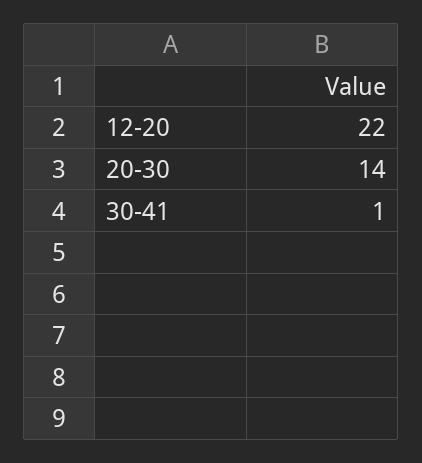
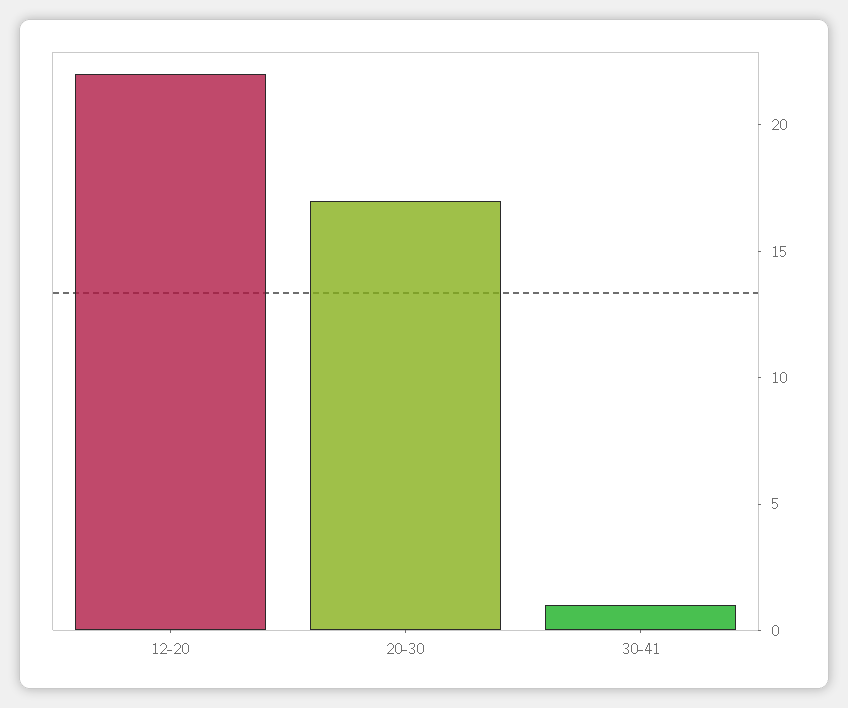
  {
    "12-20": 22,
-   "20-30": 14,
+   "20-30": 17,
    "30-41": 1
  }

